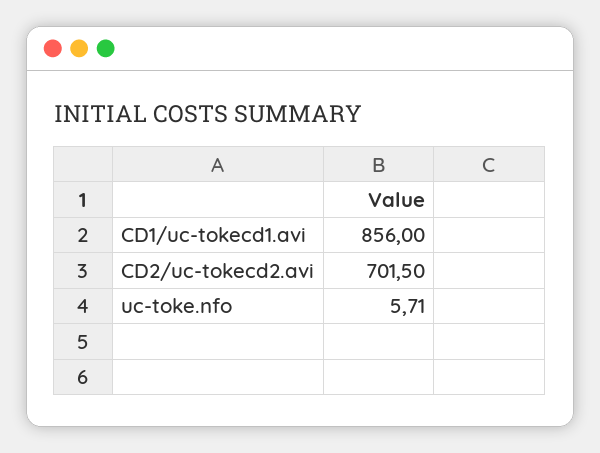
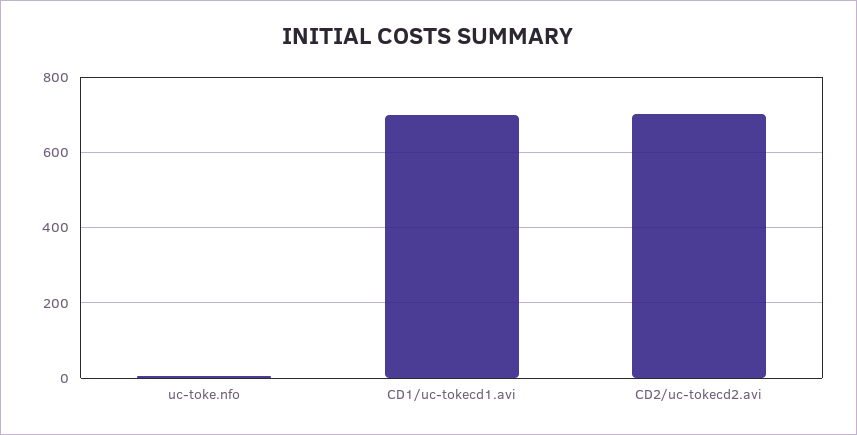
  {
-   "CD1/uc-tokecd1.avi": 856,
+   "CD1/uc-tokecd1.avi": 700,
    "CD2/uc-tokecd2.avi": 701.5,
    "uc-toke.nfo": 5.71
  }

